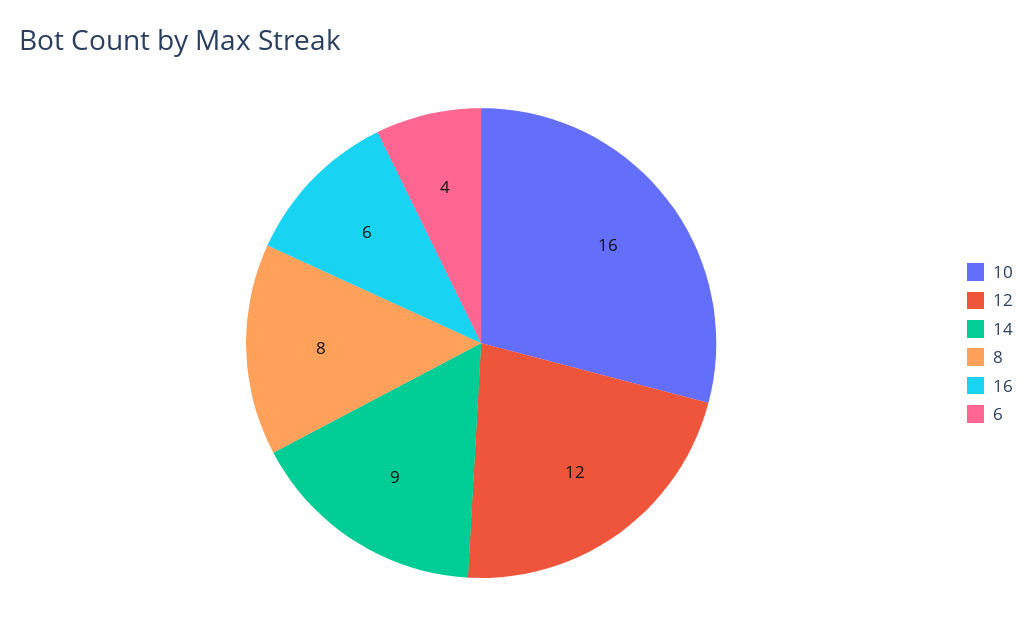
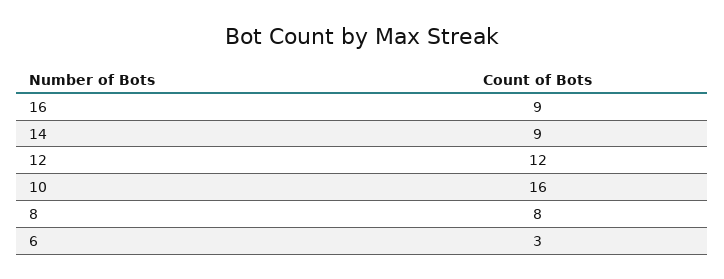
  {
    "10": 16,
    "12": 12,
    "14": 9,
    "8": 8,
-   "16": 6,
+   "16": 9,
-   "6": 4
+   "6": 3
  }

